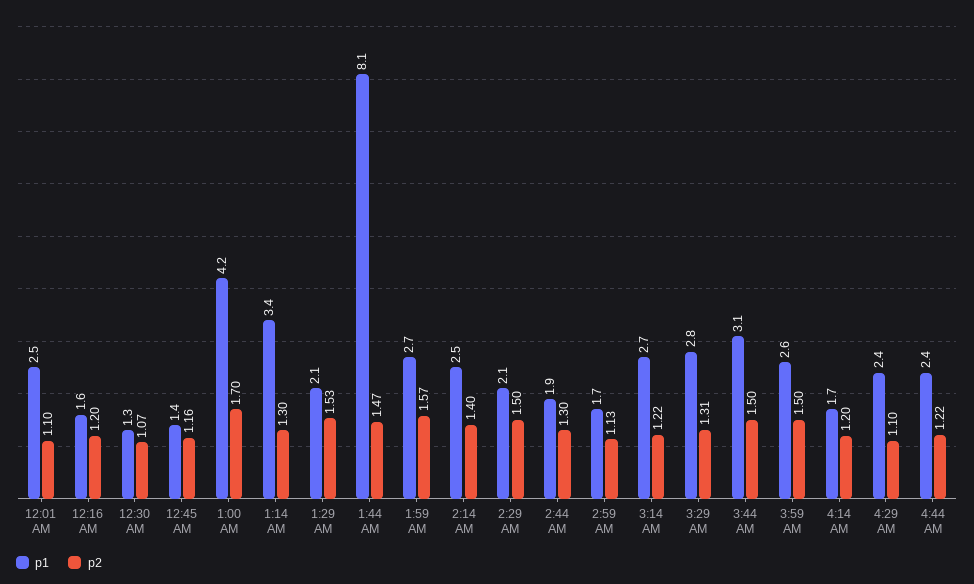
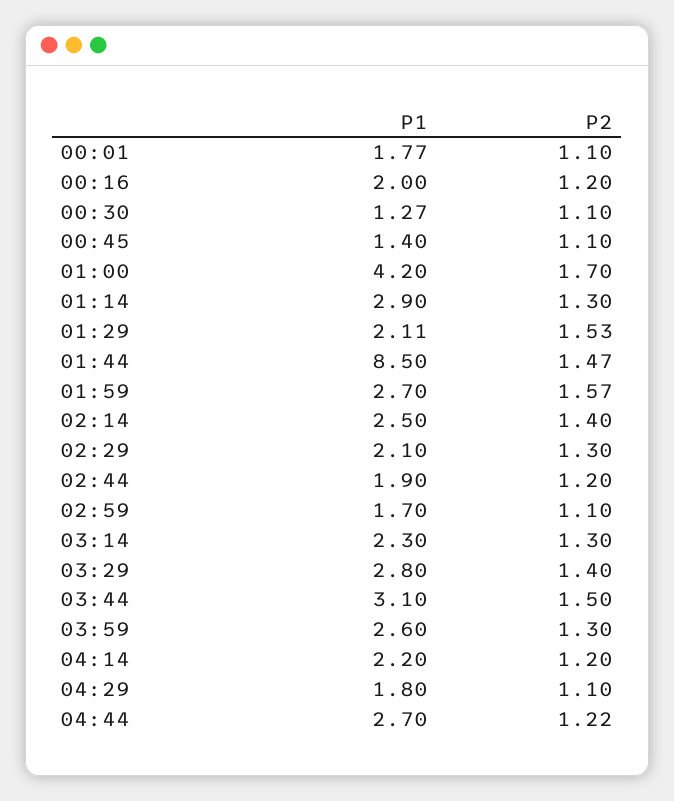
  {
    "p1": {
-     "12:01 AM": 2.5,
+     "12:01 AM": 1.77,
-     "12:16 AM": 1.6,
+     "12:16 AM": 2,
      "12:30 AM": 1.27,
      "12:45 AM": 1.4,
      "1:00 AM": 4.2,
-     "1:14 AM": 3.4,
+     "1:14 AM": 2.9,
      "1:29 AM": 2.11,
-     "1:44 AM": 8.1,
+     "1:44 AM": 8.5,
      "1:59 AM": 2.7,
      "2:14 AM": 2.5,
      "2:29 AM": 2.1,
      "2:44 AM": 1.9,
      "2:59 AM": 1.7,
-     "3:14 AM": 2.7,
+     "3:14 AM": 2.3,
      "3:29 AM": 2.8,
      "3:44 AM": 3.1,
      "3:59 AM": 2.6,
-     "4:14 AM": 1.7,
+     "4:14 AM": 2.2,
-     "4:29 AM": 2.4,
+     "4:29 AM": 1.8,
-     "4:44 AM": 2.4
+     "4:44 AM": 2.7
    },
    "p2": {
      "12:01 AM": 1.1,
      "12:16 AM": 1.2,
-     "12:30 AM": 1.07,
+     "12:30 AM": 1.1,
-     "12:45 AM": 1.16,
+     "12:45 AM": 1.1,
      "1:00 AM": 1.7,
      "1:14 AM": 1.3,
      "1:29 AM": 1.53,
      "1:44 AM": 1.47,
      "1:59 AM": 1.57,
      "2:14 AM": 1.4,
-     "2:29 AM": 1.5,
+     "2:29 AM": 1.3,
-     "2:44 AM": 1.3,
+     "2:44 AM": 1.2,
-     "2:59 AM": 1.13,
+     "2:59 AM": 1.1,
-     "3:14 AM": 1.22,
+     "3:14 AM": 1.3,
-     "3:29 AM": 1.31,
+     "3:29 AM": 1.4,
      "3:44 AM": 1.5,
-     "3:59 AM": 1.5,
+     "3:59 AM": 1.3,
      "4:14 AM": 1.2,
      "4:29 AM": 1.1,
      "4:44 AM": 1.22
    }
  }

